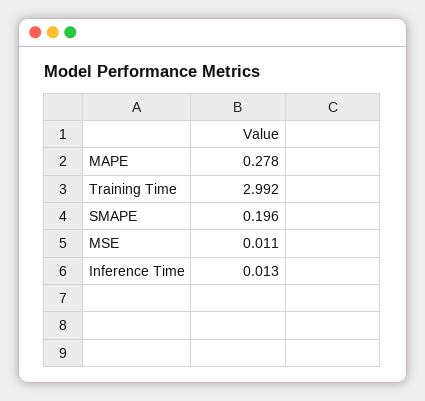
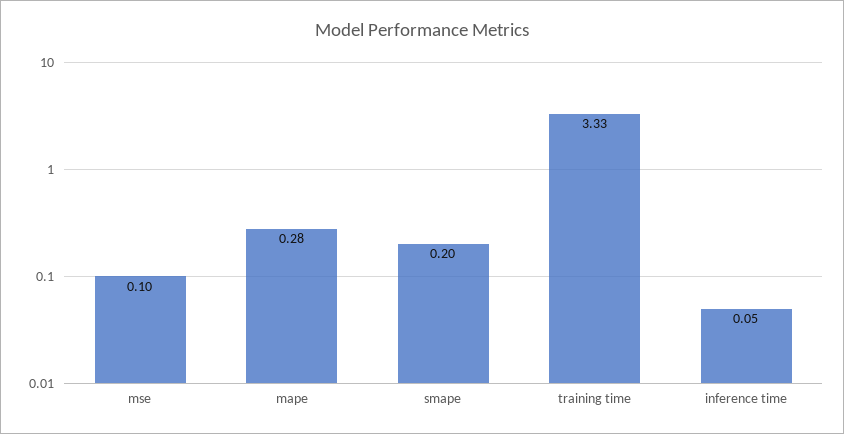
  {
    "MAPE": 0.278,
-   "Training Time": 2.992,
+   "Training Time": 3.33,
    "SMAPE": 0.196,
-   "MSE": 0.011,
+   "MSE": 0.1,
-   "Inference Time": 0.013
+   "Inference Time": 0.05
  }

